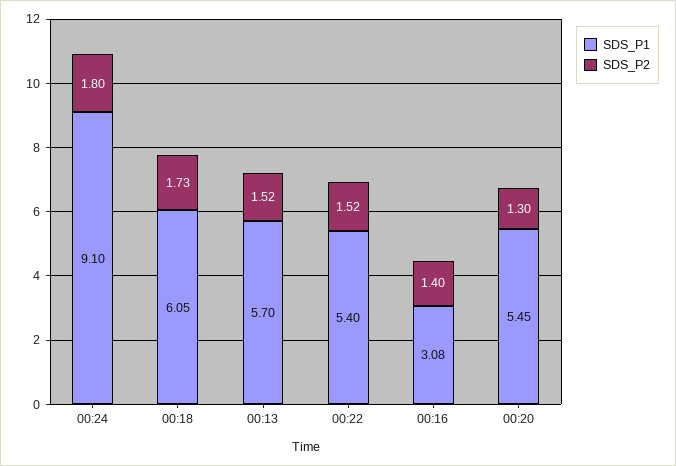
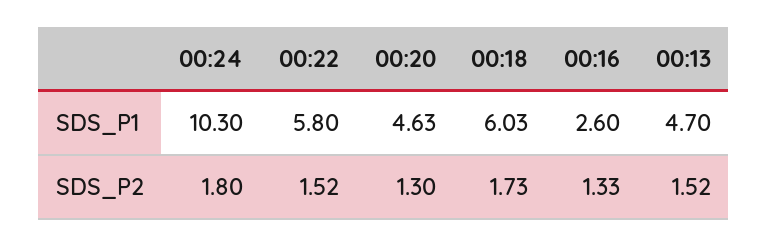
  {
    "SDS_P1": {
-     "00:24": 9.1,
+     "00:24": 10.3,
-     "00:18": 6.05,
+     "00:18": 6.03,
-     "00:13": 5.7,
+     "00:13": 4.7,
-     "00:22": 5.4,
+     "00:22": 5.8,
-     "00:16": 3.08,
+     "00:16": 2.6,
-     "00:20": 5.45
+     "00:20": 4.63
    },
    "SDS_P2": {
      "00:24": 1.8,
      "00:18": 1.73,
      "00:13": 1.52,
      "00:22": 1.52,
-     "00:16": 1.4,
+     "00:16": 1.33,
      "00:20": 1.3
    }
  }

